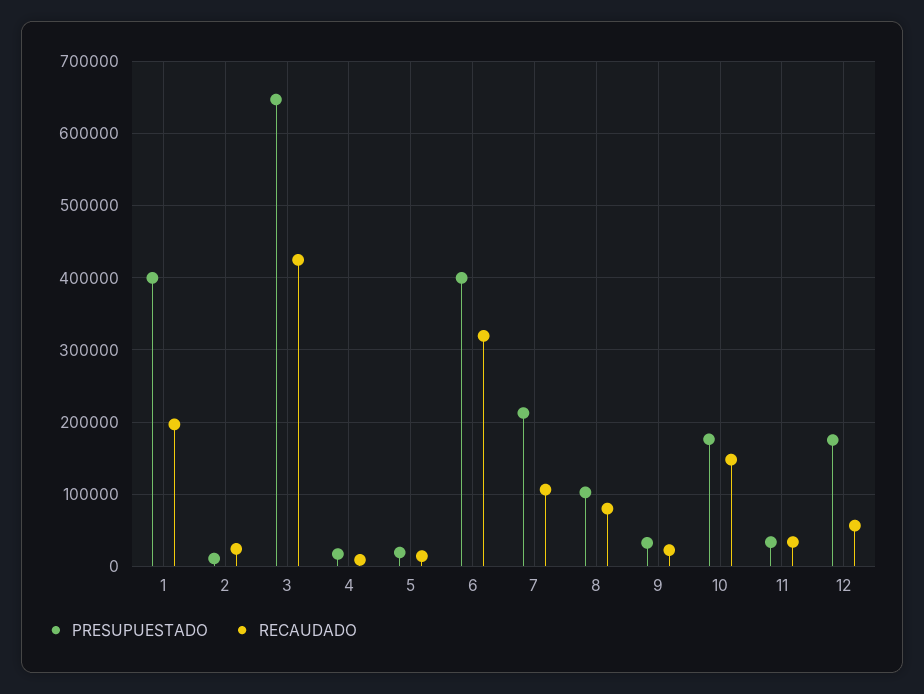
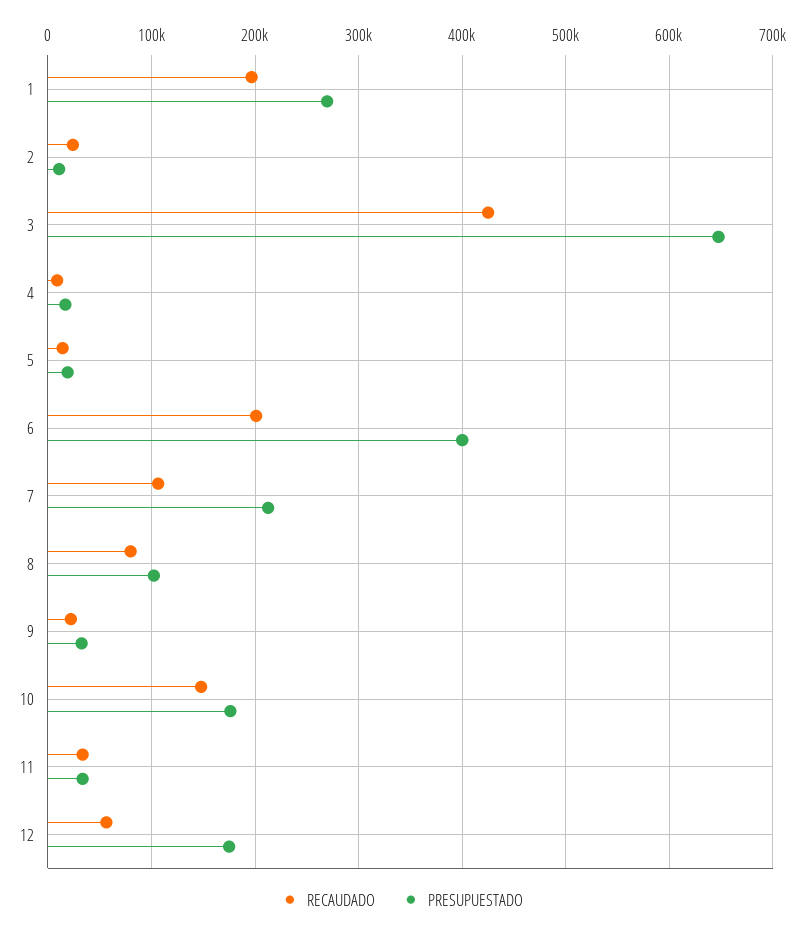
  {
    "PRESUPUESTADO": {
-     "1": 400000,
+     "1": 270000,
      "2": 10000,
      "3": 650000,
      "4": 20000,
      "5": 20000,
      "6": 400000,
      "7": 210000,
      "8": 100000,
      "9": 30000,
      "10": 180000,
      "11": 30000,
      "12": 180000
    },
    "RECAUDADO": {
      "1": 200000,
      "2": 20000,
      "3": 420000,
      "4": 10000,
      "5": 10000,
-     "6": 320000,
+     "6": 200000,
      "7": 110000,
      "8": 80000,
      "9": 20000,
      "10": 150000,
      "11": 30000,
      "12": 60000
    }
  }

